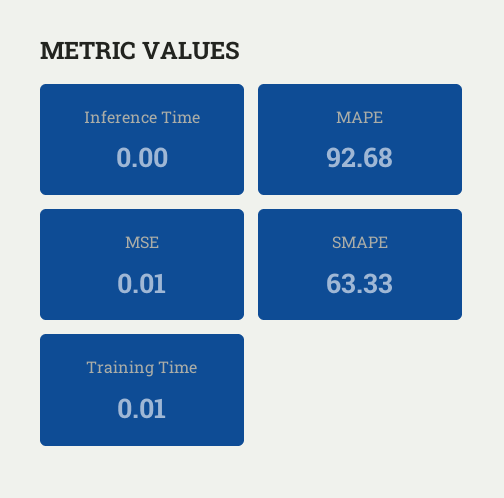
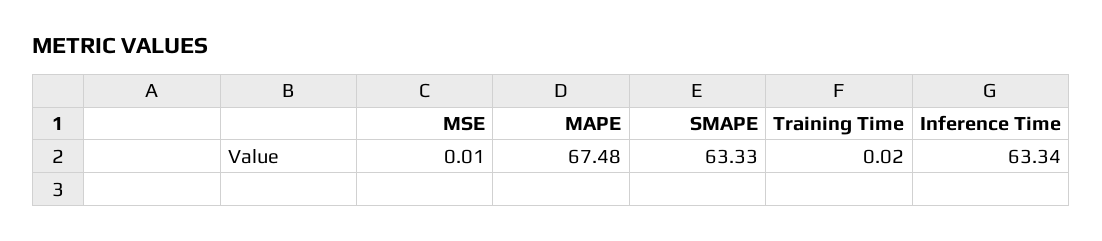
  {
-   "Inference Time": 0,
+   "Inference Time": 63.34,
-   "MAPE": 92.68,
+   "MAPE": 67.48,
    "MSE": 0.01,
    "SMAPE": 63.33,
-   "Training Time": 0.01
+   "Training Time": 0.02
  }

